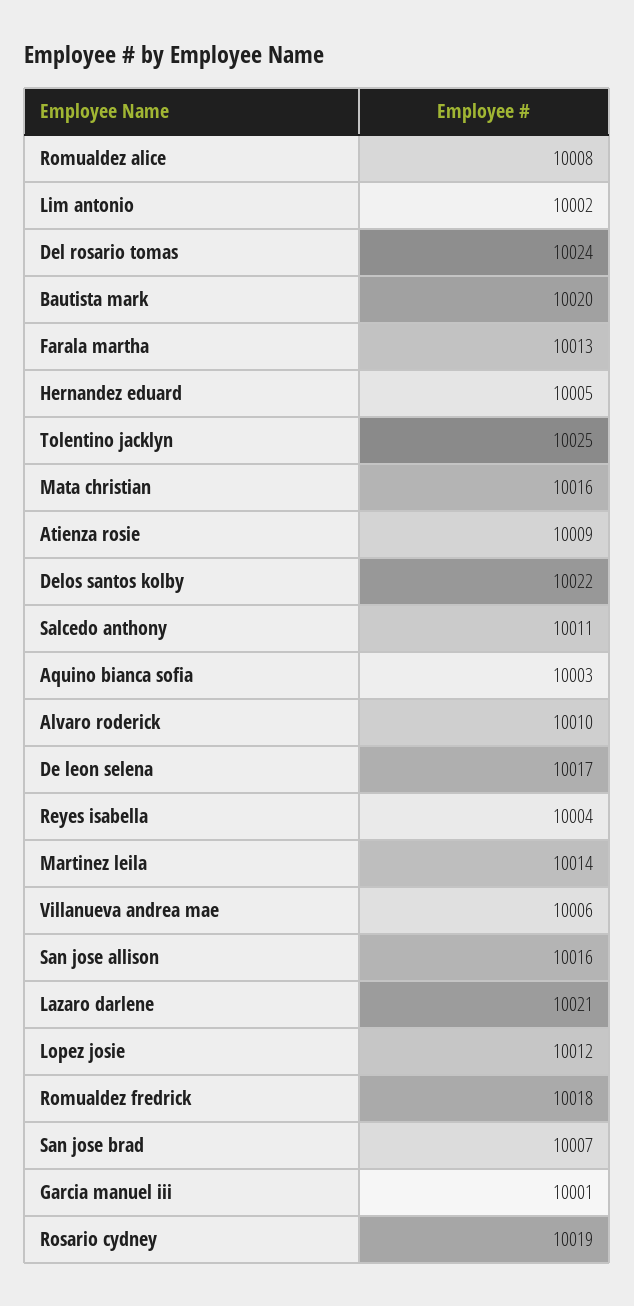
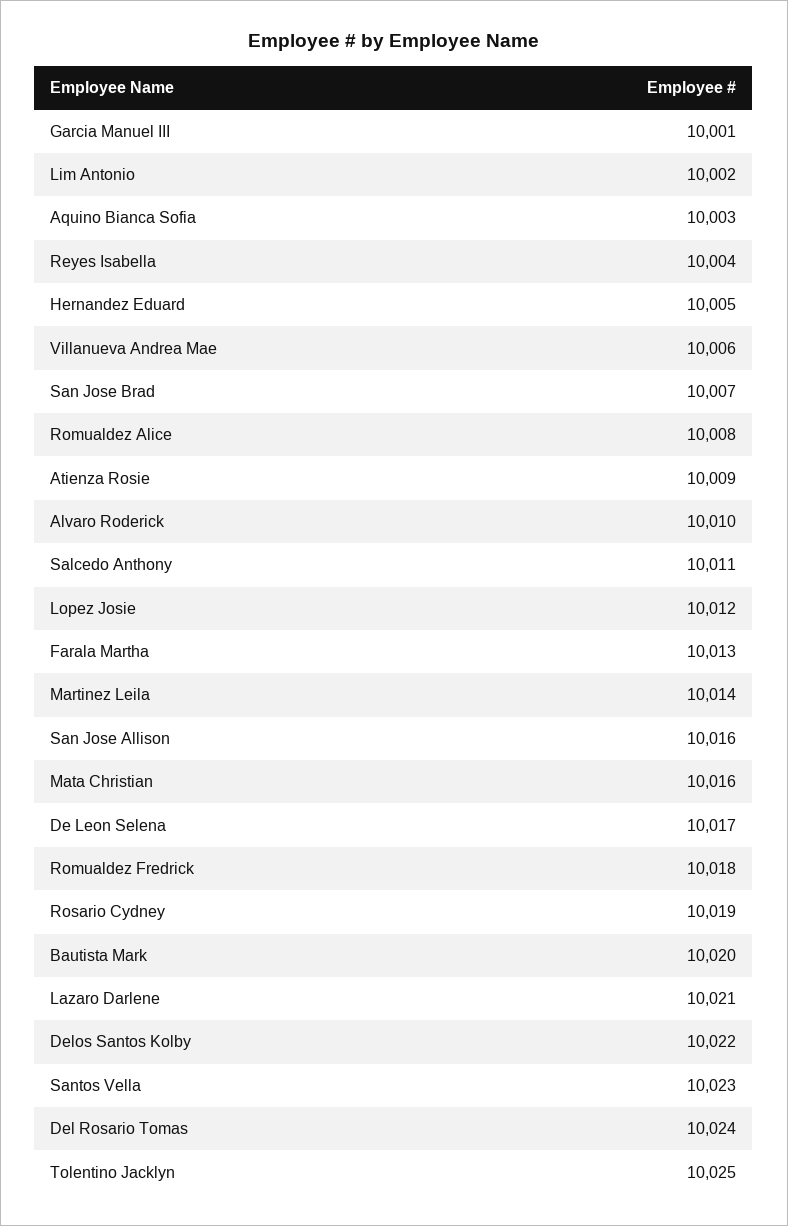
  {
    "Romualdez alice": 10008,
    "Lim antonio": 10002,
    "Del rosario tomas": 10024,
    "Bautista mark": 10020,
    "Farala martha": 10013,
    "Hernandez eduard": 10005,
    "Tolentino jacklyn": 10025,
    "Mata christian": 10016,
    "Atienza rosie": 10009,
    "Delos santos kolby": 10022,
    "Salcedo anthony": 10011,
    "Aquino bianca sofia": 10003,
    "Alvaro roderick": 10010,
    "De leon selena": 10017,
    "Reyes isabella": 10004,
    "Martinez leila": 10014,
    "Villanueva andrea mae": 10006,
    "San jose allison": 10016,
    "Lazaro darlene": 10021,
    "Lopez josie": 10012,
    "Romualdez fredrick": 10018,
    "San jose brad": 10007,
    "Garcia manuel iii": 10001,
-   "Rosario cydney": 10019
+   "Rosario cydney": 10019,
+   "Santos Vella": 10023
  }

